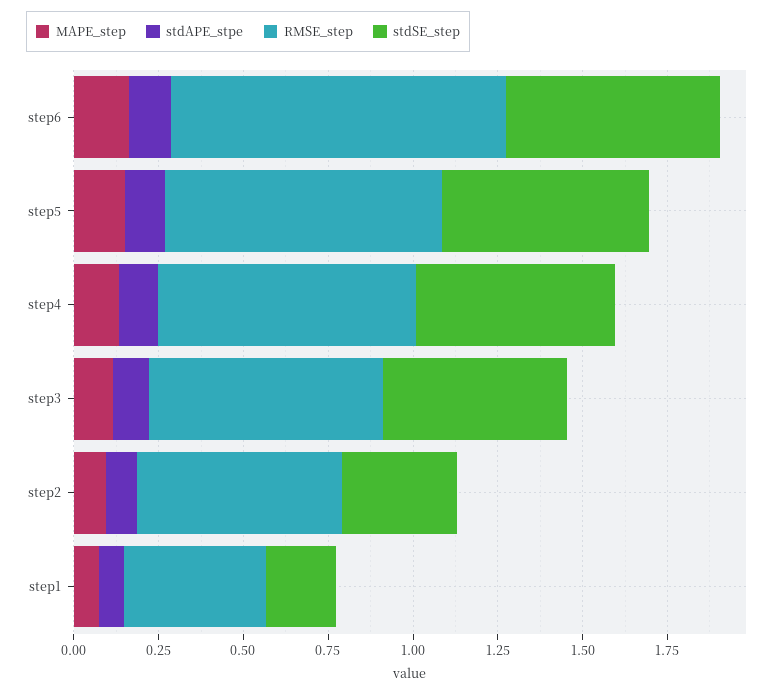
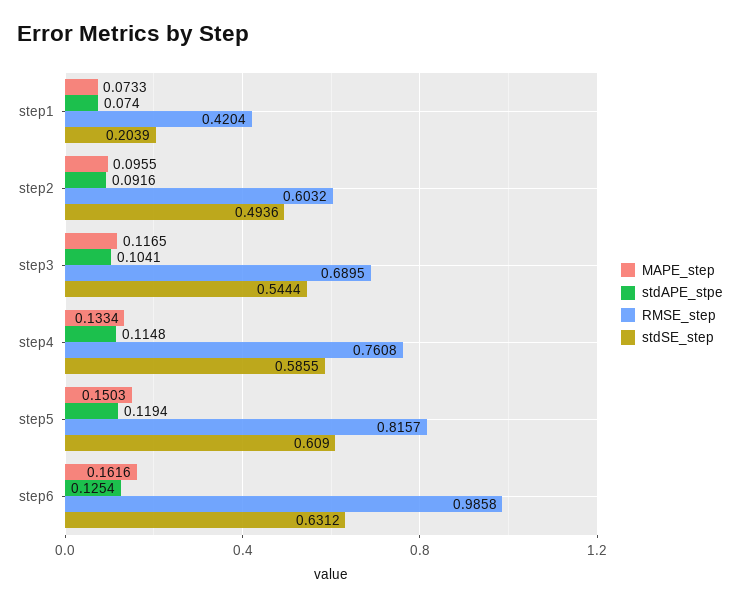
  {
    "MAPE_step": {
      "step6": 0.1616,
      "step5": 0.1503,
      "step4": 0.1334,
      "step3": 0.1165,
      "step2": 0.0955,
      "step1": 0.0733
    },
    "stdAPE_stpe": {
      "step6": 0.1254,
      "step5": 0.1194,
      "step4": 0.1148,
      "step3": 0.1041,
      "step2": 0.0916,
      "step1": 0.074
    },
    "RMSE_step": {
      "step6": 0.9858,
      "step5": 0.8157,
      "step4": 0.7608,
      "step3": 0.6895,
      "step2": 0.6032,
      "step1": 0.4204
    },
    "stdSE_step": {
      "step6": 0.6312,
      "step5": 0.609,
      "step4": 0.5855,
      "step3": 0.5444,
-     "step2": 0.35,
+     "step2": 0.4936,
      "step1": 0.2039
    }
  }

